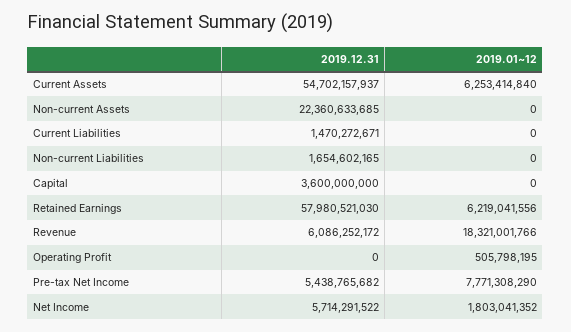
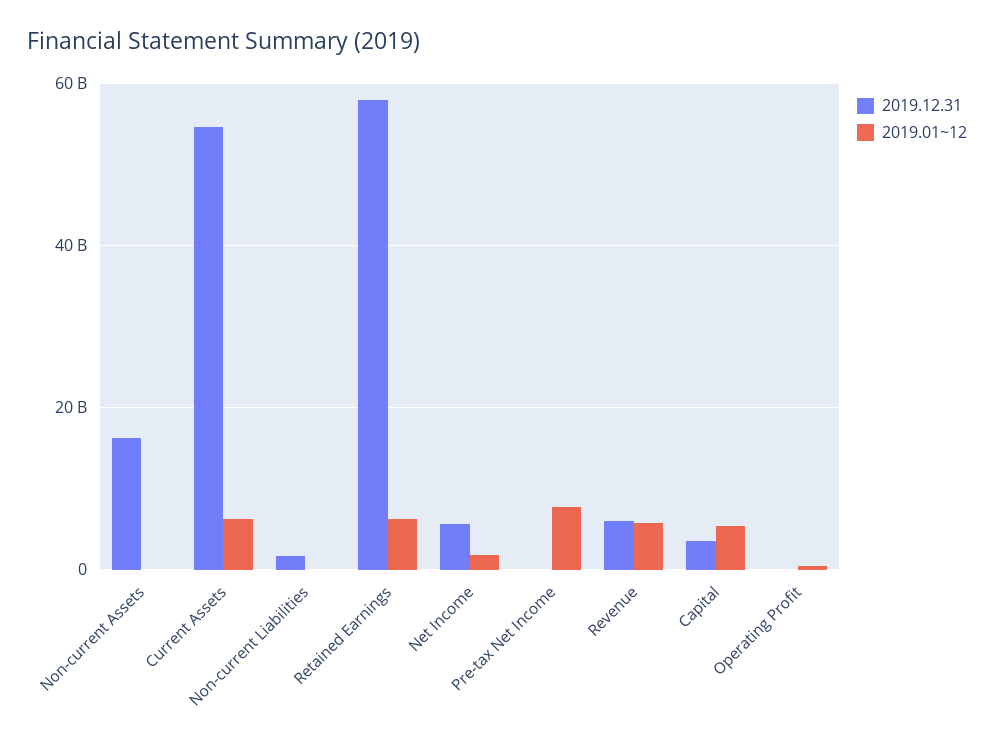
  {
    "2019.12.31": {
      "Current Assets": 54702157937,
-     "Non-current Assets": 22360633685,
+     "Non-current Assets": 16000000000,
-     "Current Liabilities": 1470272671,
      "Non-current Liabilities": 1654602165,
      "Capital": 3600000000,
      "Retained Earnings": 57980521030,
      "Revenue": 6086252172,
      "Operating Profit": 0,
-     "Pre-tax Net Income": 5438765682,
+     "Pre-tax Net Income": 0,
      "Net Income": 5714291522
    },
    "2019.01~12": {
      "Current Assets": 6253414840,
      "Non-current Assets": 0,
-     "Current Liabilities": 0,
      "Non-current Liabilities": 0,
-     "Capital": 0,
+     "Capital": 6000000000,
      "Retained Earnings": 6219041556,
-     "Revenue": 18321001766,
+     "Revenue": 6000000000,
      "Operating Profit": 505798195,
      "Pre-tax Net Income": 7771308290,
      "Net Income": 1803041352
    }
  }

